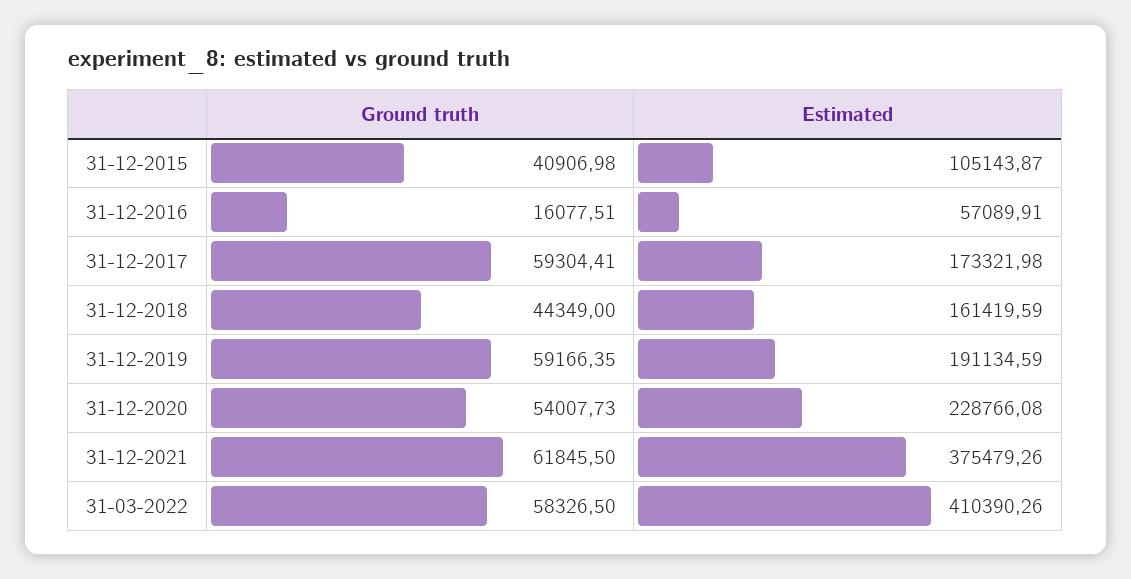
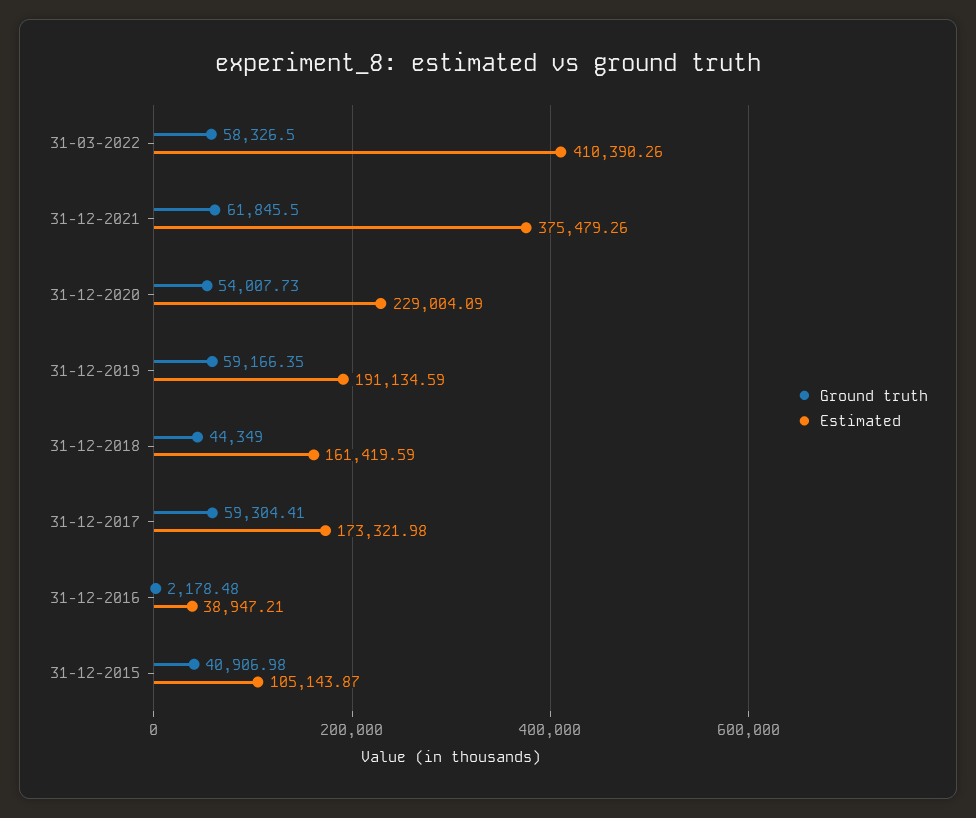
  {
    "Ground truth": {
      "31-12-2015": 40906.98,
-     "31-12-2016": 16077.51,
+     "31-12-2016": 2178.48,
      "31-12-2017": 59304.41,
      "31-12-2018": 44349,
      "31-12-2019": 59166.35,
      "31-12-2020": 54007.73,
      "31-12-2021": 61845.5,
      "31-03-2022": 58326.5
    },
    "Estimated": {
      "31-12-2015": 105143.87,
-     "31-12-2016": 57089.91,
+     "31-12-2016": 38947.21,
      "31-12-2017": 173321.98,
      "31-12-2018": 161419.59,
      "31-12-2019": 191134.59,
-     "31-12-2020": 228766.08,
+     "31-12-2020": 229004.09,
      "31-12-2021": 375479.26,
      "31-03-2022": 410390.26
    }
  }

